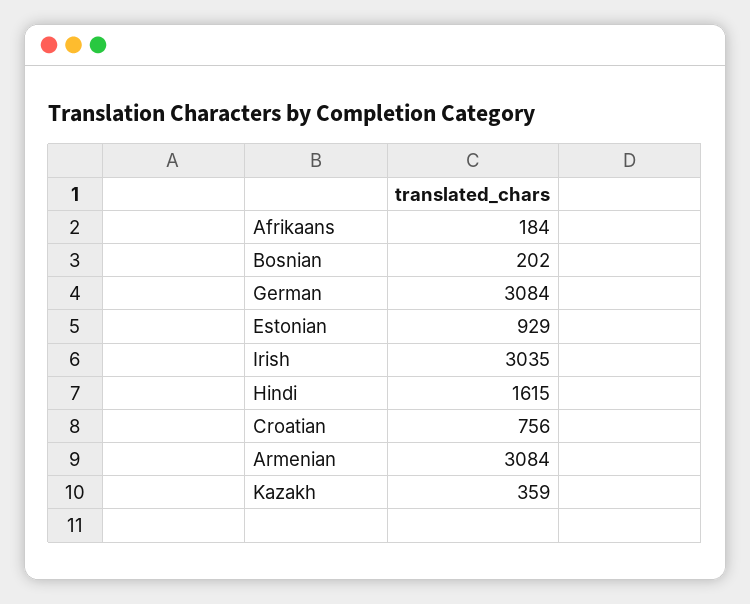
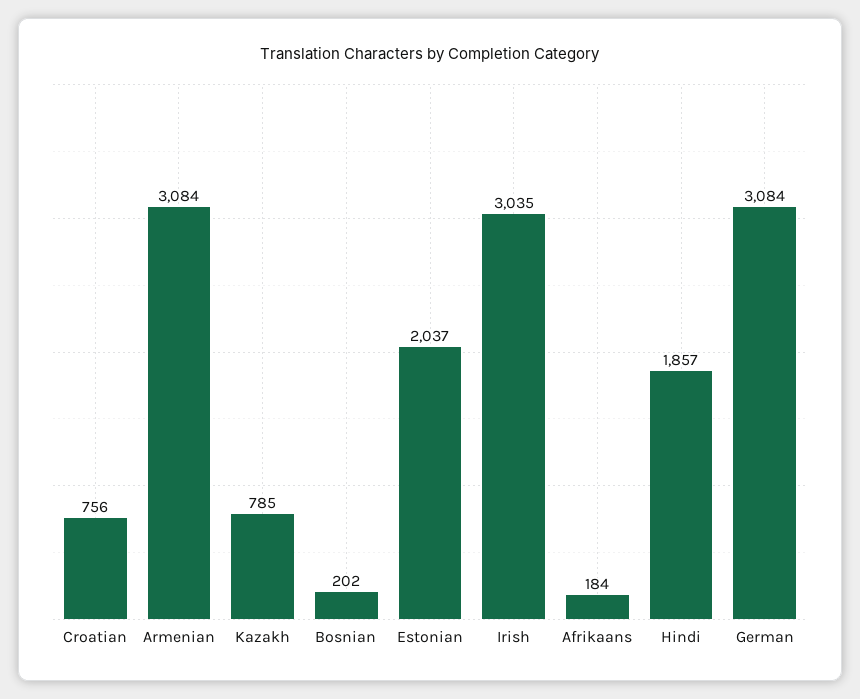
  {
    "Afrikaans": 184,
    "Bosnian": 202,
    "German": 3084,
-   "Estonian": 929,
+   "Estonian": 2037,
    "Irish": 3035,
-   "Hindi": 1615,
+   "Hindi": 1857,
    "Croatian": 756,
    "Armenian": 3084,
-   "Kazakh": 359
+   "Kazakh": 785
  }

